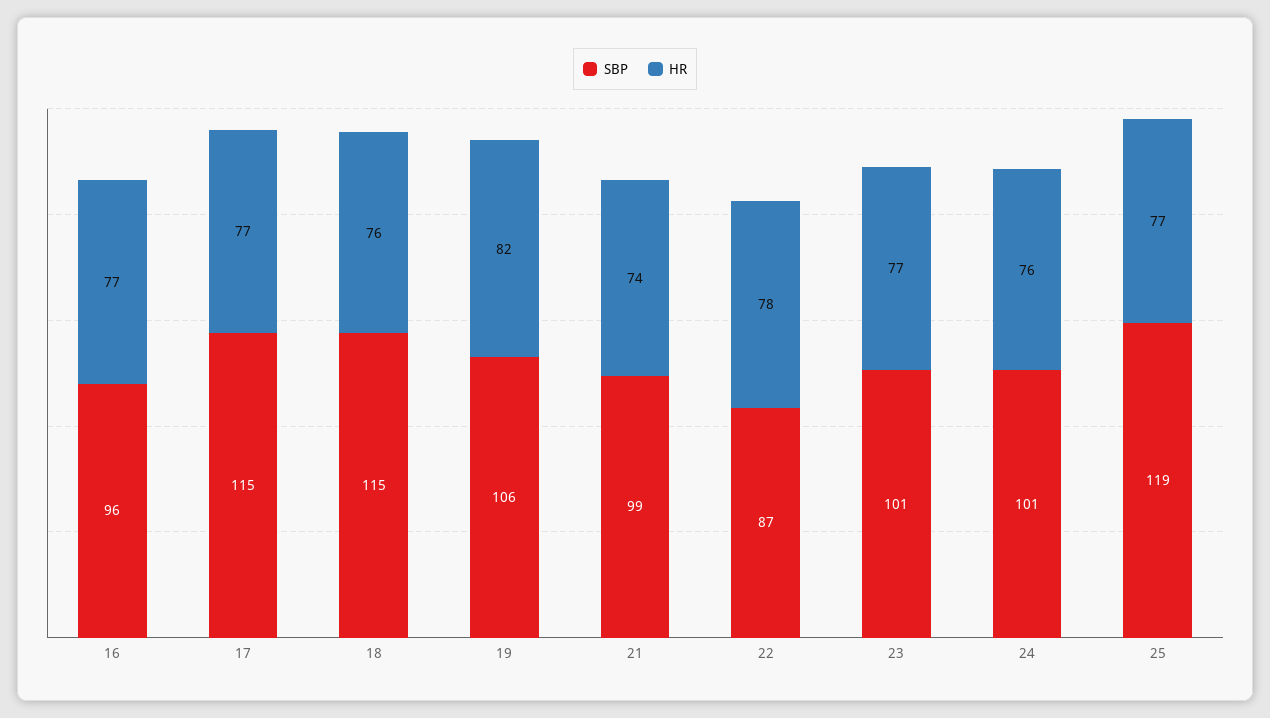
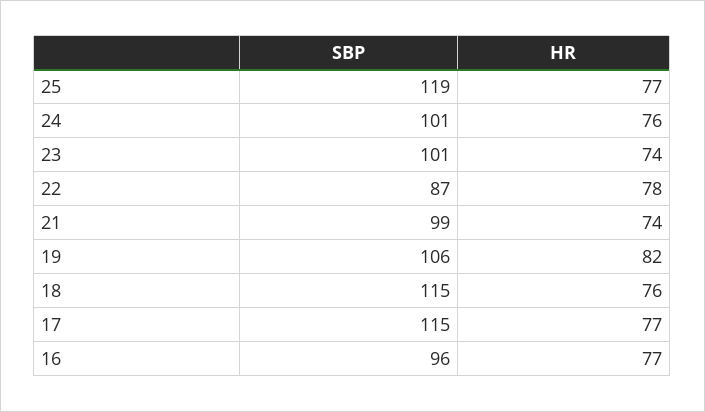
  {
    "SBP": {
      "16": 96,
      "17": 115,
      "18": 115,
      "19": 106,
      "21": 99,
      "22": 87,
      "23": 101,
      "24": 101,
      "25": 119
    },
    "HR": {
      "16": 77,
      "17": 77,
      "18": 76,
      "19": 82,
      "21": 74,
      "22": 78,
-     "23": 77,
+     "23": 74,
      "24": 76,
      "25": 77
    }
  }

